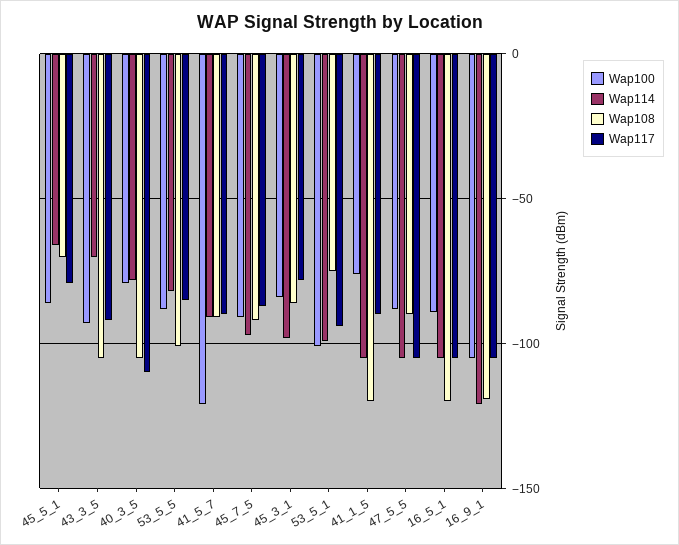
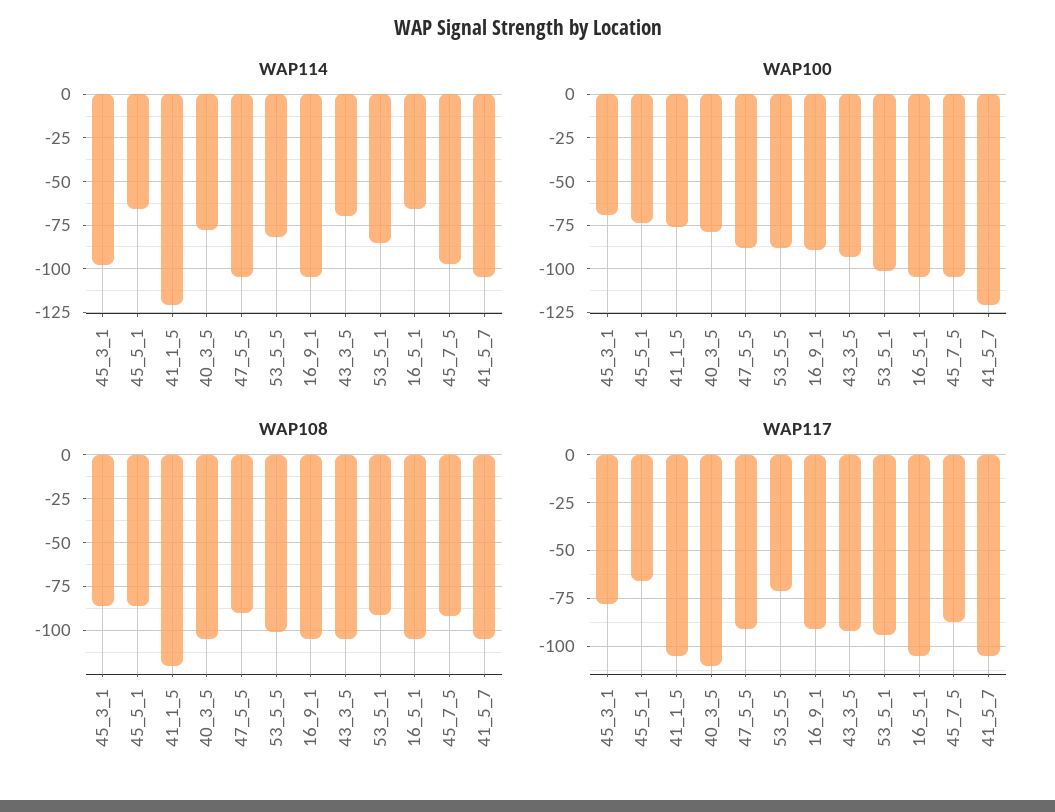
  {
    "Wap100": {
-     "45_5_1": -85,
+     "45_5_1": -75,
      "43_3_5": -95,
      "40_3_5": -80,
      "53_5_5": -90,
      "41_5_7": -120,
-     "45_7_5": -90,
+     "45_7_5": -105,
-     "45_3_1": -85,
+     "45_3_1": -70,
      "53_5_1": -100,
      "41_1_5": -75,
      "47_5_5": -90,
-     "16_5_1": -90,
+     "16_5_1": -105,
-     "16_9_1": -105
+     "16_9_1": -90
    },
    "Wap114": {
      "45_5_1": -65,
      "43_3_5": -70,
      "40_3_5": -80,
      "53_5_5": -80,
-     "41_5_7": -90,
+     "41_5_7": -105,
      "45_7_5": -95,
      "45_3_1": -100,
-     "53_5_1": -100,
+     "53_5_1": -85,
-     "41_1_5": -105,
+     "41_1_5": -120,
      "47_5_5": -105,
-     "16_5_1": -105,
+     "16_5_1": -65,
-     "16_9_1": -120
+     "16_9_1": -105
    },
    "Wap108": {
-     "45_5_1": -70,
+     "45_5_1": -85,
      "43_3_5": -105,
      "40_3_5": -105,
      "53_5_5": -100,
-     "41_5_7": -90,
+     "41_5_7": -105,
      "45_7_5": -90,
      "45_3_1": -85,
-     "53_5_1": -75,
+     "53_5_1": -90,
      "41_1_5": -120,
      "47_5_5": -90,
-     "16_5_1": -120,
+     "16_5_1": -105,
-     "16_9_1": -120
+     "16_9_1": -105
    },
    "Wap117": {
-     "45_5_1": -80,
+     "45_5_1": -65,
      "43_3_5": -90,
      "40_3_5": -110,
-     "53_5_5": -85,
+     "53_5_5": -70,
-     "41_5_7": -90,
+     "41_5_7": -105,
      "45_7_5": -85,
      "45_3_1": -80,
      "53_5_1": -95,
-     "41_1_5": -90,
+     "41_1_5": -105,
-     "47_5_5": -105,
+     "47_5_5": -90,
      "16_5_1": -105,
-     "16_9_1": -105
+     "16_9_1": -90
    }
  }

